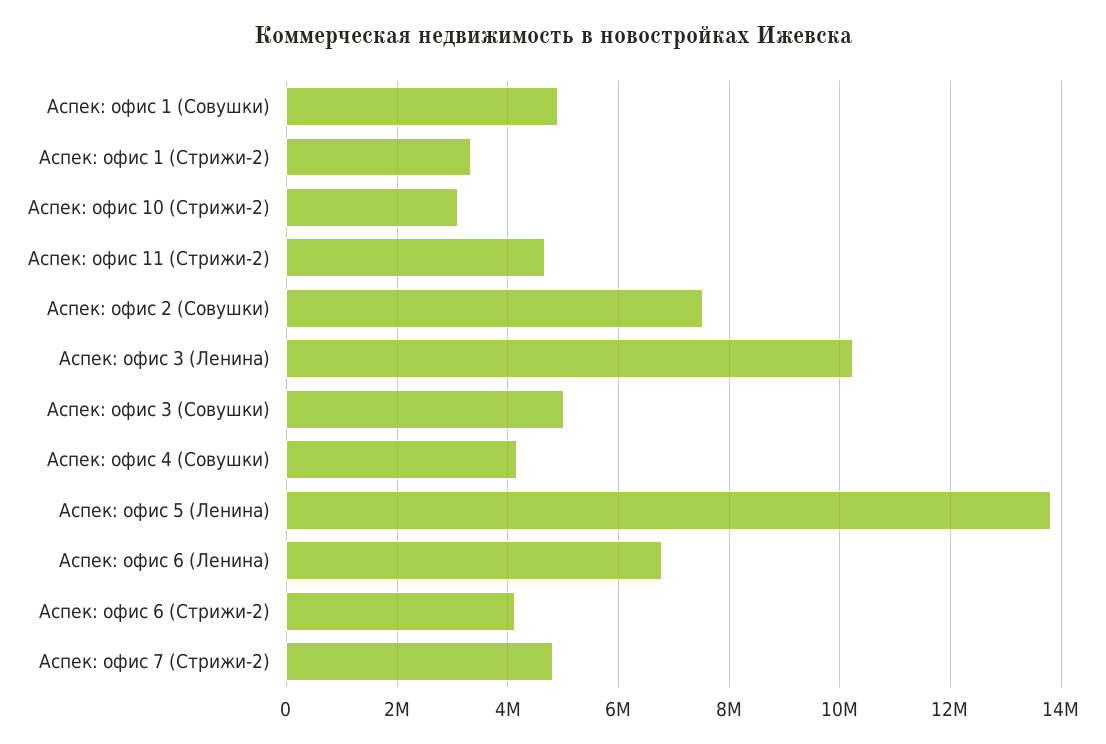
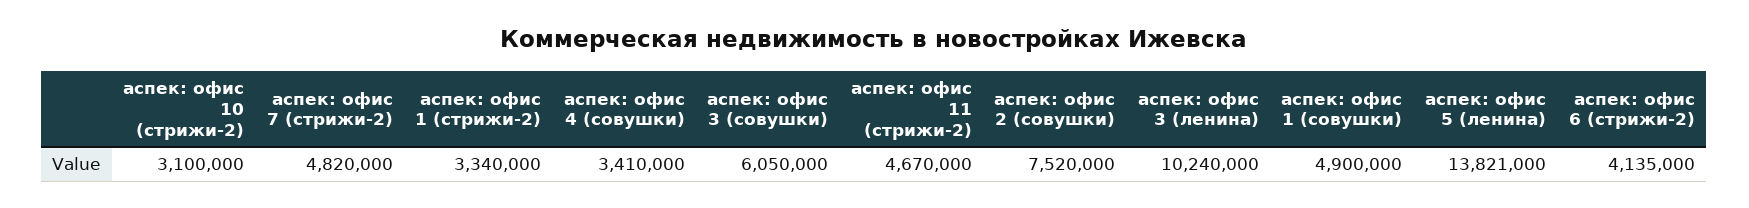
  {
    "Аспек: офис 1 (Совушки)": 4900000,
    "Аспек: офис 1 (Стрижи-2)": 3340000,
    "Аспек: офис 10 (Стрижи-2)": 3100000,
    "Аспек: офис 11 (Стрижи-2)": 4670000,
    "Аспек: офис 2 (Совушки)": 7520000,
    "Аспек: офис 3 (Ленина)": 10240000,
-   "Аспек: офис 3 (Совушки)": 5000000,
+   "Аспек: офис 3 (Совушки)": 6050000,
-   "Аспек: офис 4 (Совушки)": 4200000,
+   "Аспек: офис 4 (Совушки)": 3410000,
    "Аспек: офис 5 (Ленина)": 13821000,
-   "Аспек: офис 6 (Ленина)": 6800000,
    "Аспек: офис 6 (Стрижи-2)": 4135000,
    "Аспек: офис 7 (Стрижи-2)": 4820000
  }

